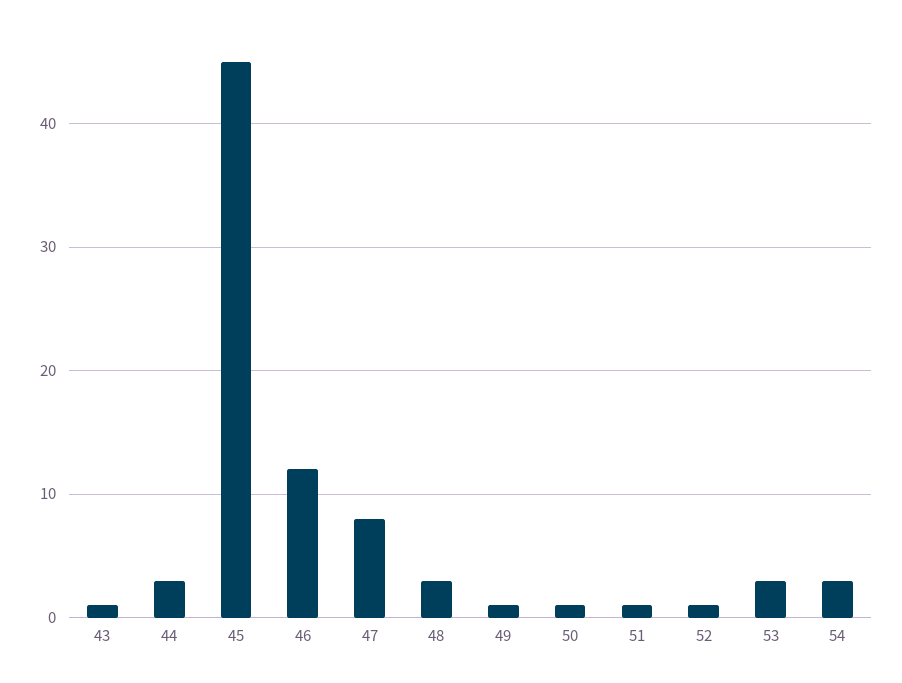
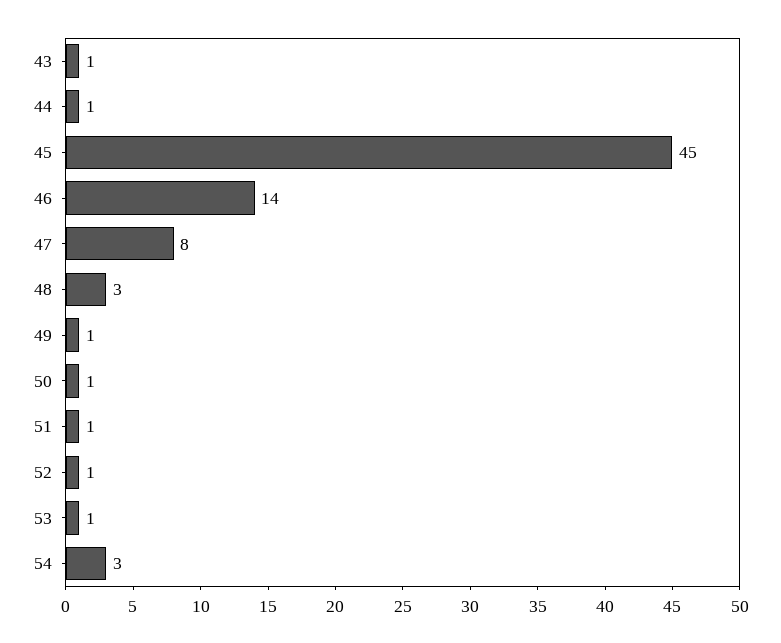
  {
    "43": 1,
-   "44": 3,
+   "44": 1,
    "45": 45,
-   "46": 12,
+   "46": 14,
    "47": 8,
    "48": 3,
    "49": 1,
    "50": 1,
    "51": 1,
    "52": 1,
-   "53": 3,
+   "53": 1,
    "54": 3
  }

